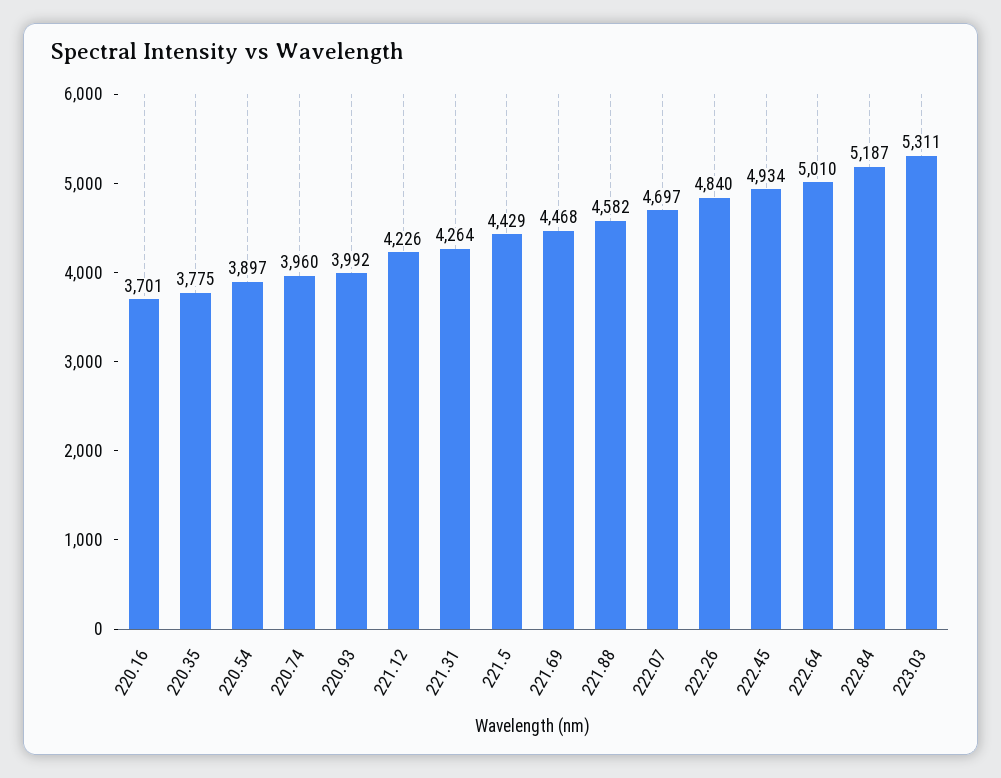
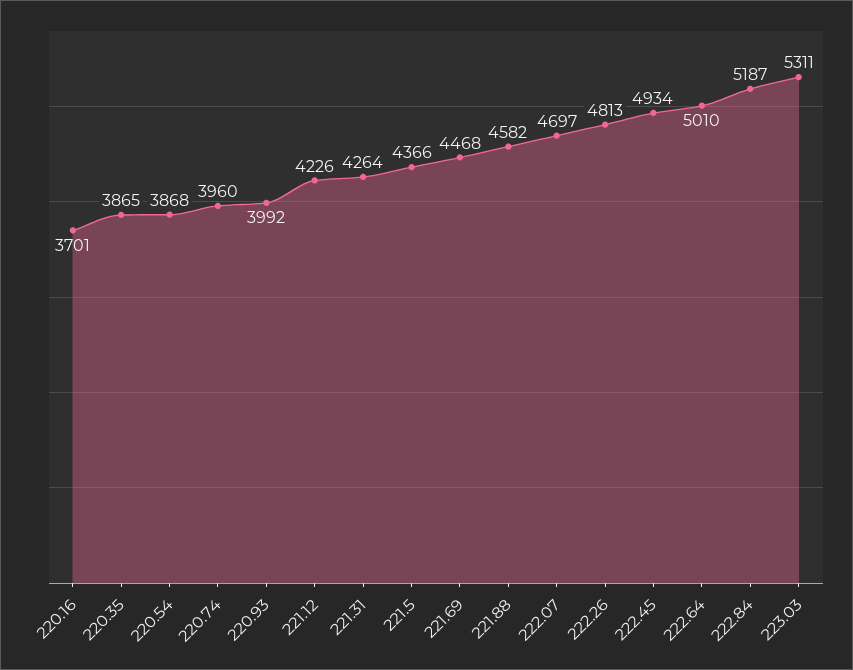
  {
    "220.16": 3701,
-   "220.35": 3775,
+   "220.35": 3865,
-   "220.54": 3897,
+   "220.54": 3868,
    "220.74": 3960,
    "220.93": 3992,
    "221.12": 4226,
    "221.31": 4264,
-   "221.5": 4429,
+   "221.5": 4366,
    "221.69": 4468,
    "221.88": 4582,
    "222.07": 4697,
-   "222.26": 4840,
+   "222.26": 4813,
    "222.45": 4934,
    "222.64": 5010,
    "222.84": 5187,
    "223.03": 5311
  }

